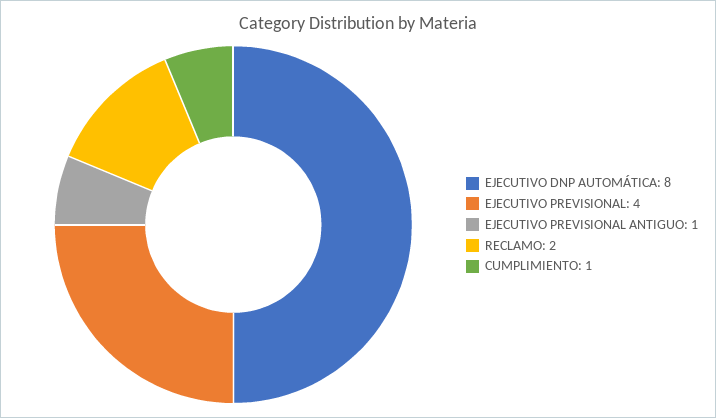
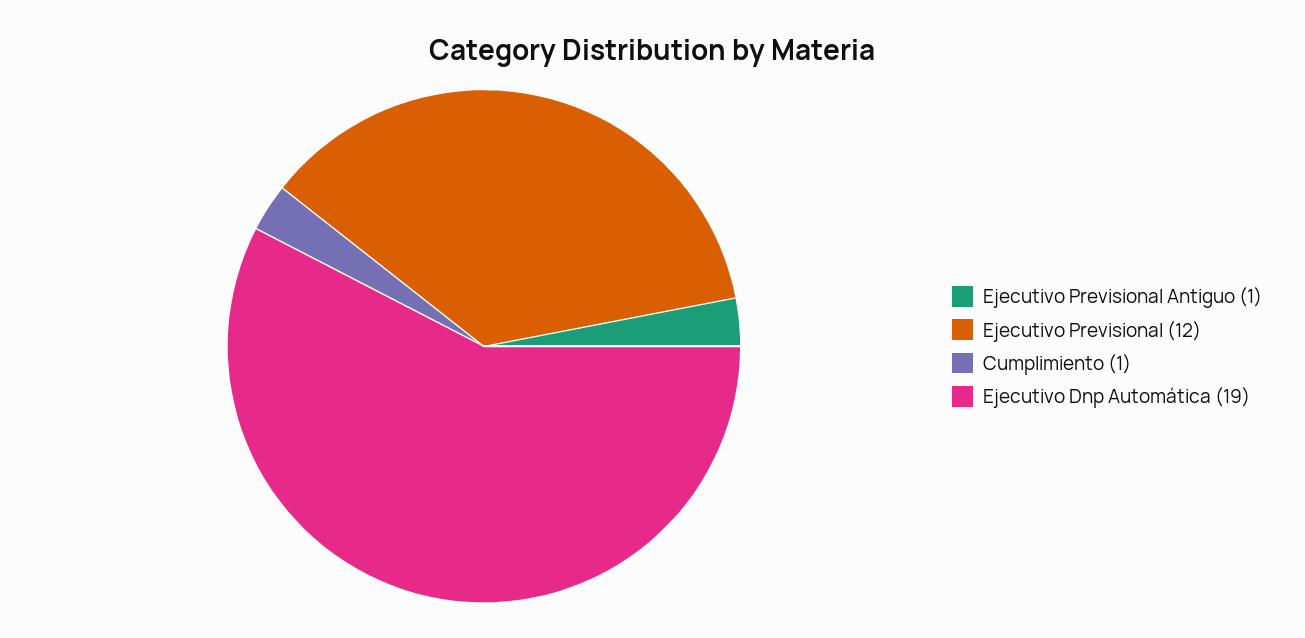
  {
-   "EJECUTIVO DNP AUTOMÁTICA": 8,
+   "EJECUTIVO DNP AUTOMÁTICA": 19,
-   "EJECUTIVO PREVISIONAL": 4,
+   "EJECUTIVO PREVISIONAL": 12,
    "EJECUTIVO PREVISIONAL ANTIGUO": 1,
-   "RECLAMO": 2,
    "CUMPLIMIENTO": 1
  }

